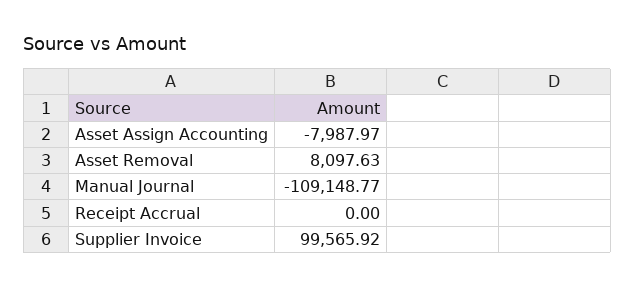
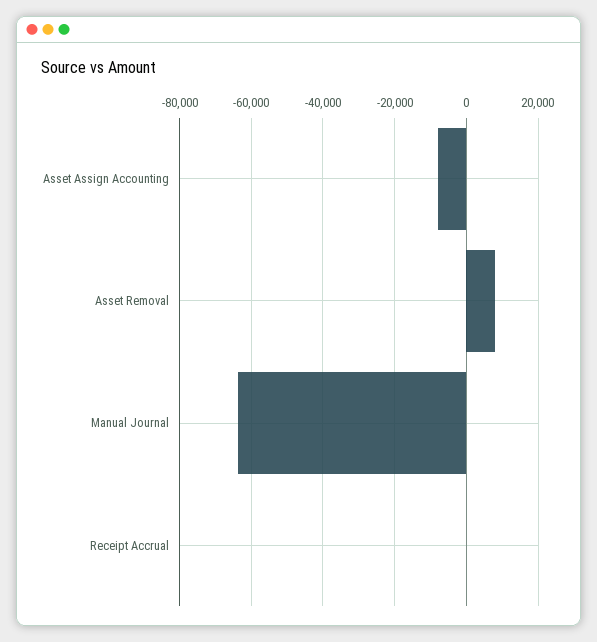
  {
    "Asset Assign Accounting": -7987.97,
    "Asset Removal": 8097.63,
-   "Manual Journal": -109148.77,
+   "Manual Journal": -64000,
-   "Receipt Accrual": 0,
+   "Receipt Accrual": 0
-   "Supplier Invoice": 99565.92
  }

